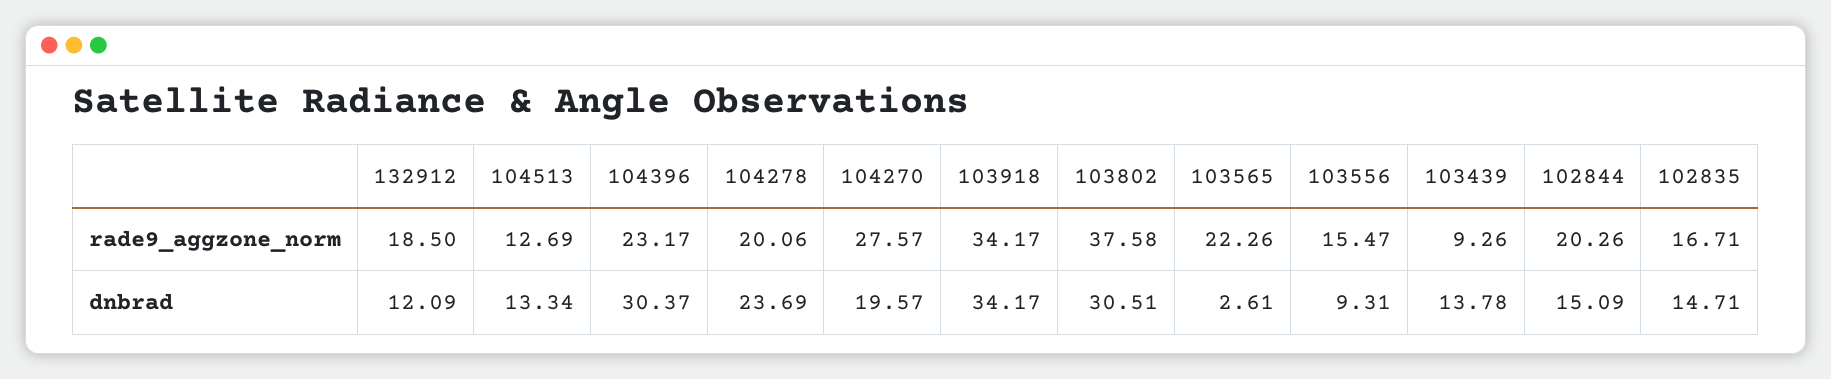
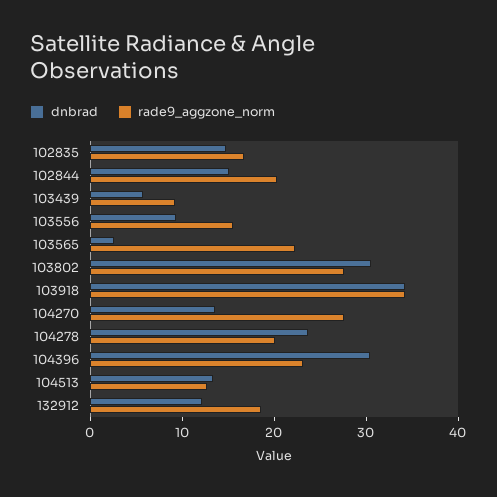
  {
    "rade9_aggzone_norm": {
      "132912": 18.5,
      "104513": 12.69,
      "104396": 23.17,
      "104278": 20.06,
      "104270": 27.57,
      "103918": 34.17,
-     "103802": 37.58,
+     "103802": 28,
      "103565": 22.26,
      "103556": 15.47,
      "103439": 9.26,
      "102844": 20.26,
      "102835": 16.71
    },
    "dnbrad": {
      "132912": 12.09,
      "104513": 13.34,
      "104396": 30.37,
      "104278": 23.69,
-     "104270": 19.57,
+     "104270": 14,
      "103918": 34.17,
      "103802": 30.51,
      "103565": 2.61,
      "103556": 9.31,
-     "103439": 13.78,
+     "103439": 6,
      "102844": 15.09,
      "102835": 14.71
    }
  }

